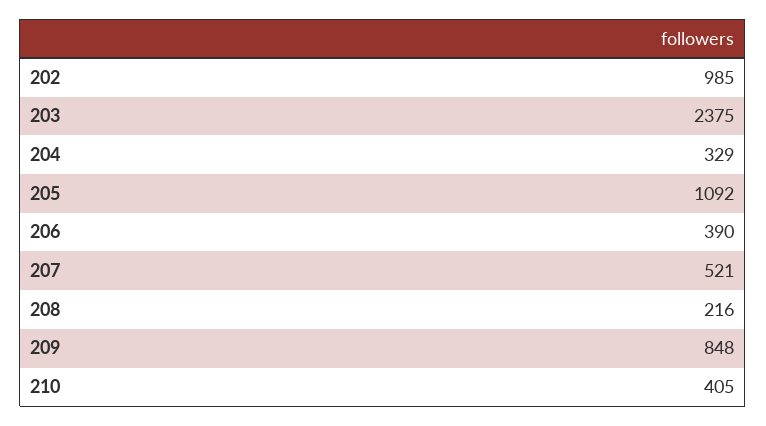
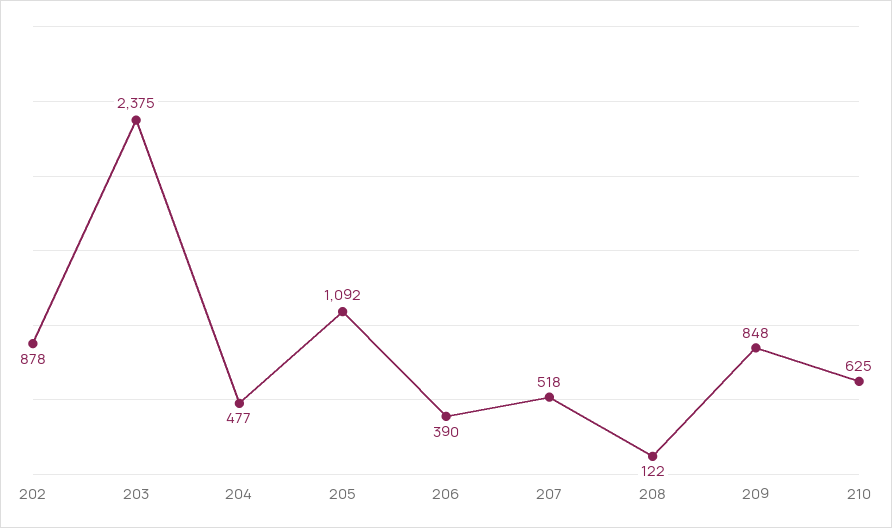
  {
-   "202": 985,
+   "202": 878,
    "203": 2375,
-   "204": 329,
+   "204": 477,
    "205": 1092,
    "206": 390,
-   "207": 521,
+   "207": 518,
-   "208": 216,
+   "208": 122,
    "209": 848,
-   "210": 405
+   "210": 625
  }

